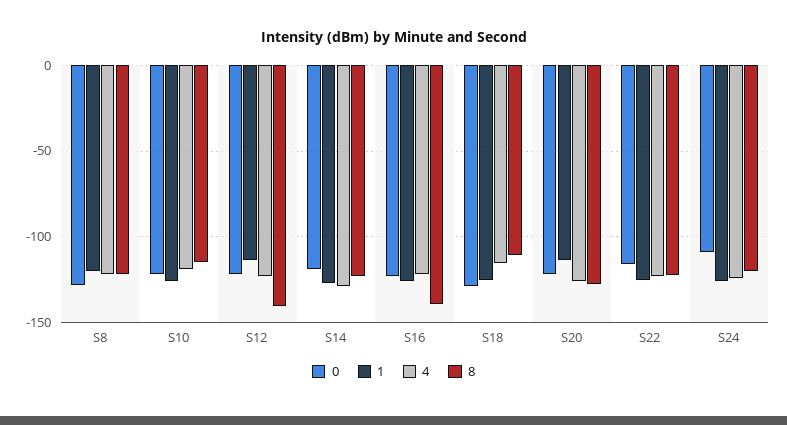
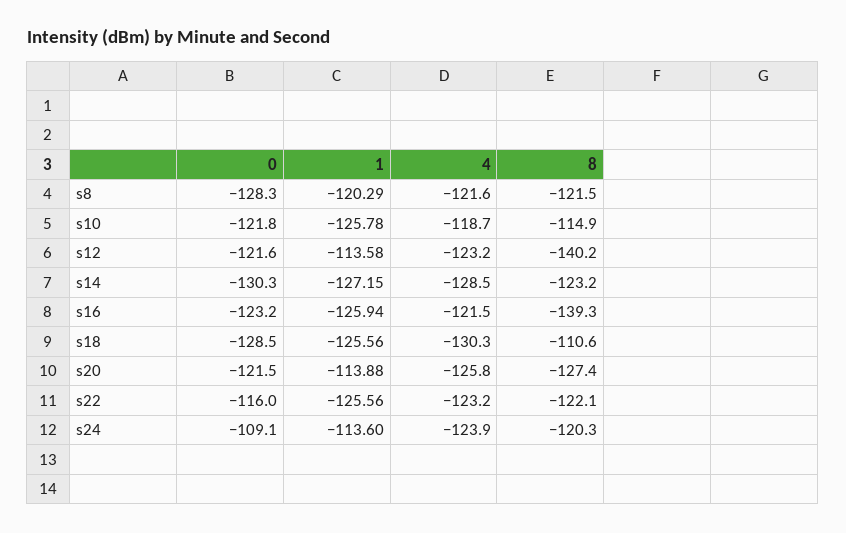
  {
    "0": {
      "S8": -128.3,
      "S10": -121.8,
      "S12": -121.6,
-     "S14": -120,
+     "S14": -130.3,
      "S16": -123.2,
      "S18": -128.5,
      "S20": -121.5,
      "S22": -116,
      "S24": -109.1
    },
    "1": {
      "S8": -120.29,
      "S10": -125.78,
      "S12": -113.58,
      "S14": -127.15,
      "S16": -125.94,
      "S18": -125.56,
      "S20": -113.88,
      "S22": -125.56,
-     "S24": -125
+     "S24": -113.6
    },
    "4": {
      "S8": -121.6,
      "S10": -118.7,
      "S12": -123.2,
      "S14": -128.5,
      "S16": -121.5,
-     "S18": -115,
+     "S18": -130.3,
      "S20": -125.8,
      "S22": -123.2,
      "S24": -123.9
    },
    "8": {
      "S8": -121.5,
      "S10": -114.9,
      "S12": -140.2,
      "S14": -123.2,
      "S16": -139.3,
      "S18": -110.6,
      "S20": -127.4,
      "S22": -122.1,
      "S24": -120.3
    }
  }

